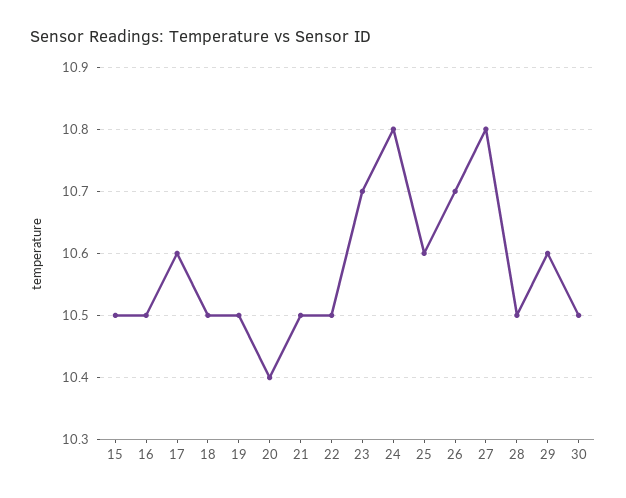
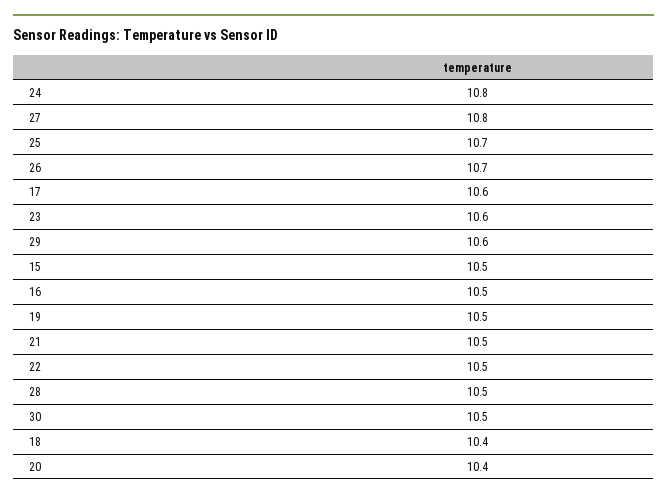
  {
    "15": 10.5,
    "16": 10.5,
    "17": 10.6,
-   "18": 10.5,
+   "18": 10.4,
    "19": 10.5,
    "20": 10.4,
    "21": 10.5,
    "22": 10.5,
-   "23": 10.7,
+   "23": 10.6,
    "24": 10.8,
-   "25": 10.6,
+   "25": 10.7,
    "26": 10.7,
    "27": 10.8,
    "28": 10.5,
    "29": 10.6,
    "30": 10.5
  }

